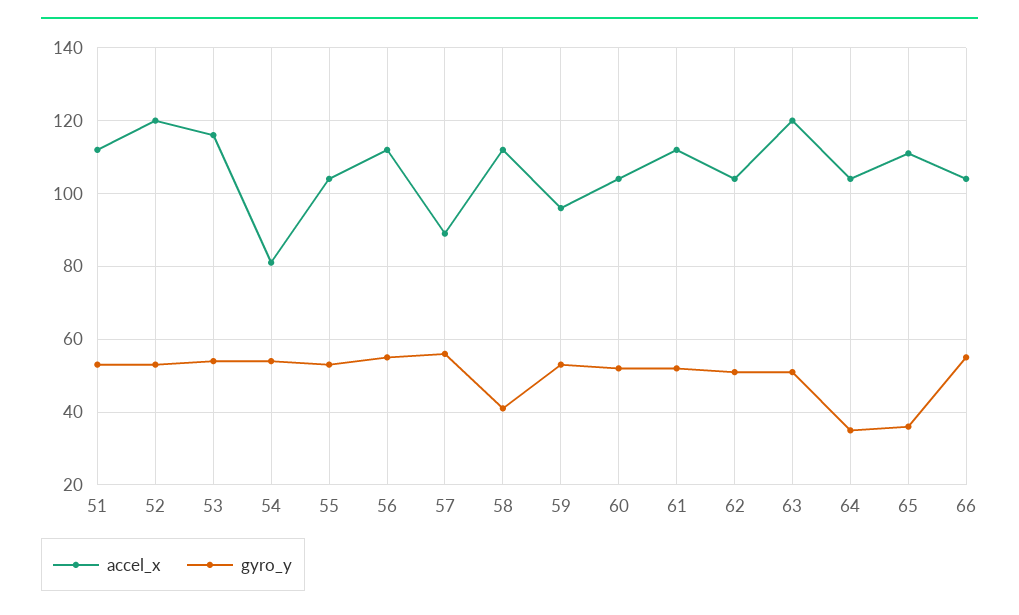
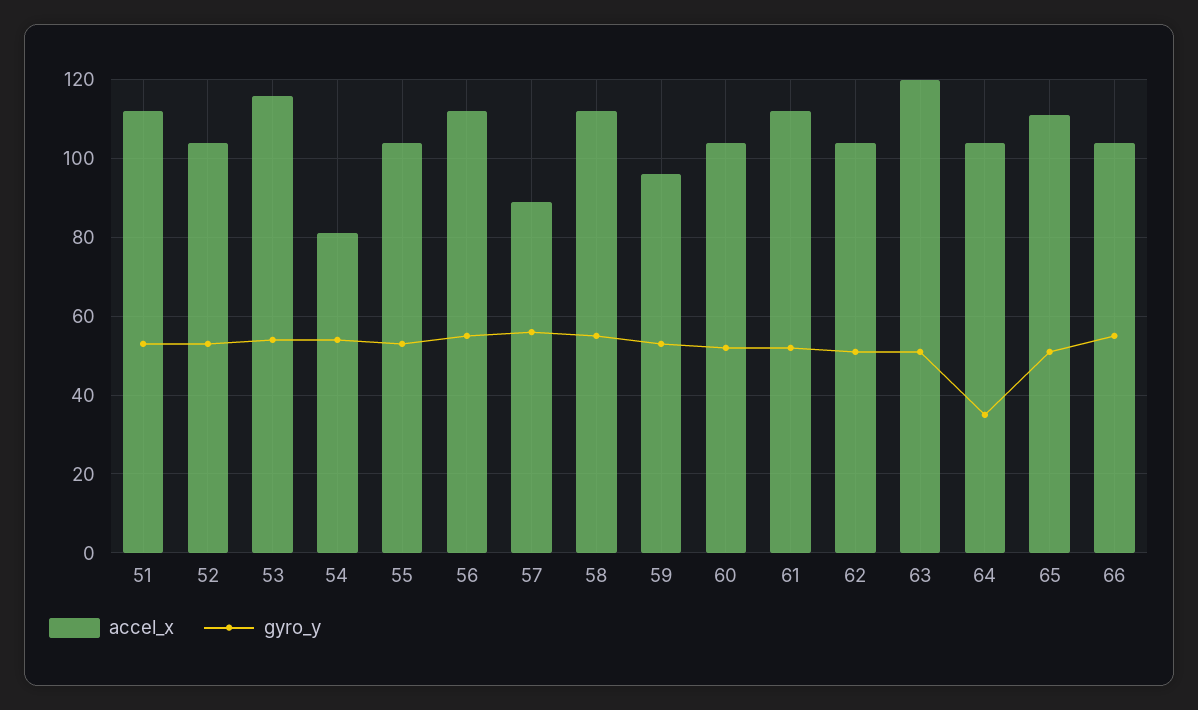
  {
    "accel_x": {
      "51": 110,
-     "52": 120,
+     "52": 105,
      "53": 115,
      "54": 80,
      "55": 105,
      "56": 110,
      "57": 90,
      "58": 110,
      "59": 95,
      "60": 105,
      "61": 110,
      "62": 105,
      "63": 120,
      "64": 105,
      "65": 110,
      "66": 105
    },
    "gyro_y": {
      "51": 55,
      "52": 55,
      "53": 55,
      "54": 55,
      "55": 55,
      "56": 55,
      "57": 55,
-     "58": 40,
+     "58": 55,
      "59": 55,
      "60": 50,
      "61": 50,
      "62": 50,
      "63": 50,
      "64": 35,
-     "65": 35,
+     "65": 50,
      "66": 55
    }
  }

